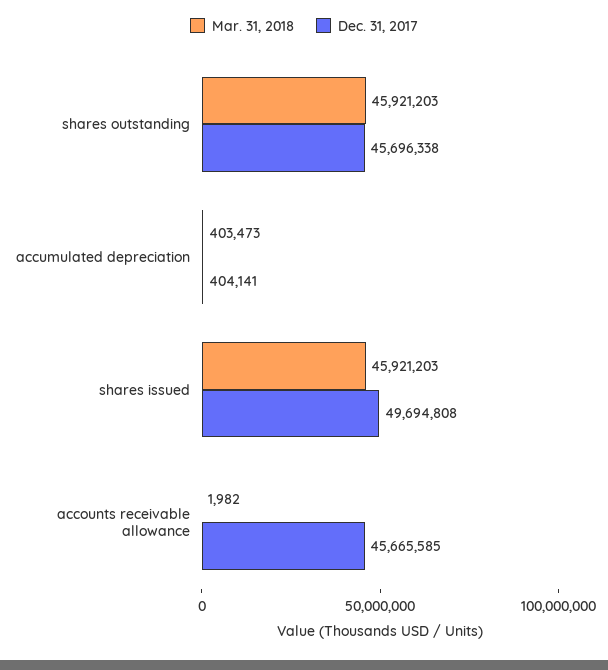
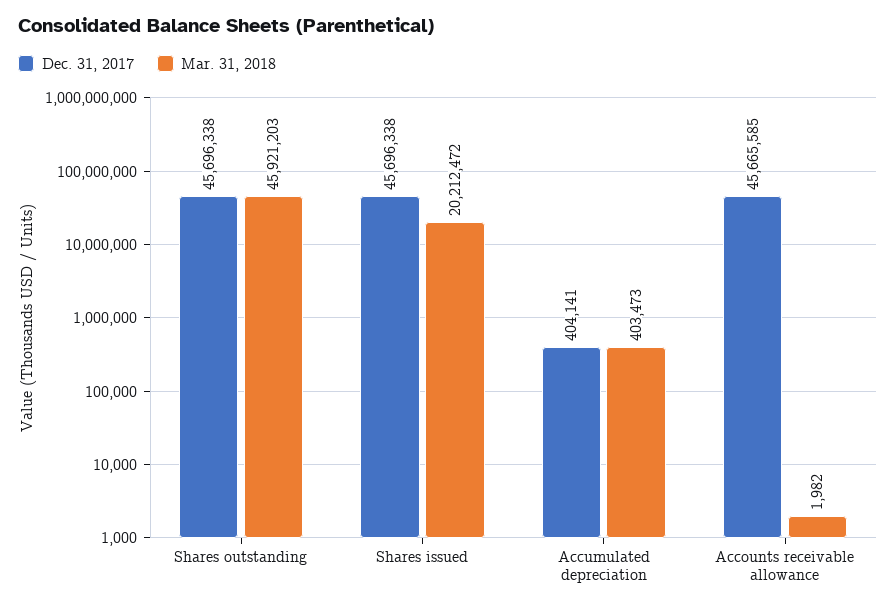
  {
    "Mar. 31, 2018": {
      "shares outstanding": 45921203,
      "accumulated depreciation": 403473,
-     "shares issued": 45921203,
+     "shares issued": 20212472,
      "accounts receivable allowance": 1982
    },
    "Dec. 31, 2017": {
      "shares outstanding": 45696338,
      "accumulated depreciation": 404141,
-     "shares issued": 49694808,
+     "shares issued": 45696338,
      "accounts receivable allowance": 45665585
    }
  }

